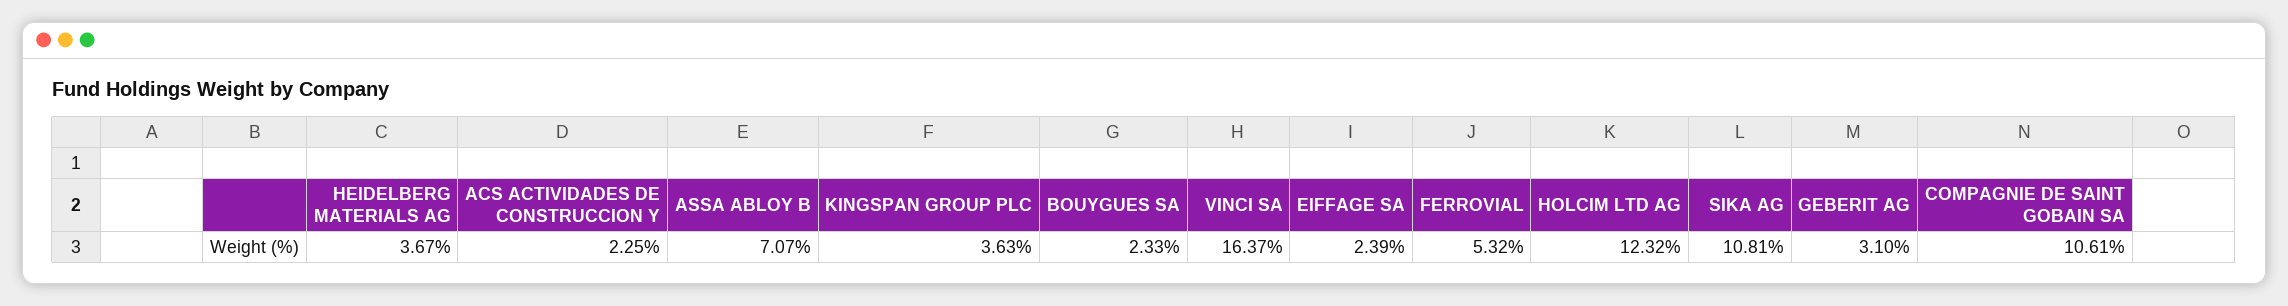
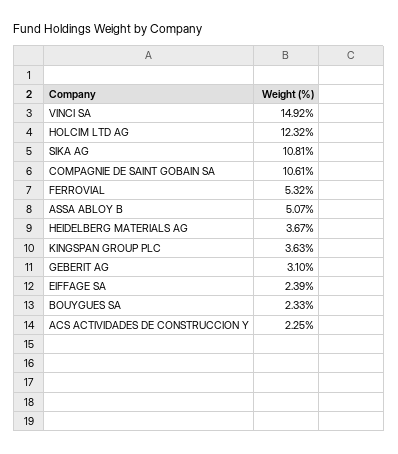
  {
    "HEIDELBERG MATERIALS AG": 3.67,
    "ACS ACTIVIDADES DE CONSTRUCCION Y": 2.25,
-   "ASSA ABLOY B": 7.07,
+   "ASSA ABLOY B": 5.07,
    "KINGSPAN GROUP PLC": 3.63,
    "BOUYGUES SA": 2.33,
-   "VINCI SA": 16.37,
+   "VINCI SA": 14.92,
    "EIFFAGE SA": 2.39,
    "FERROVIAL": 5.32,
    "HOLCIM LTD AG": 12.32,
    "SIKA AG": 10.81,
    "GEBERIT AG": 3.1,
    "COMPAGNIE DE SAINT GOBAIN SA": 10.61
  }

